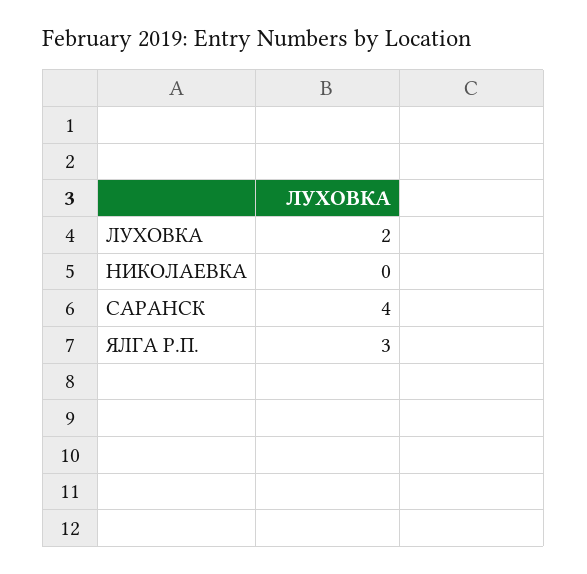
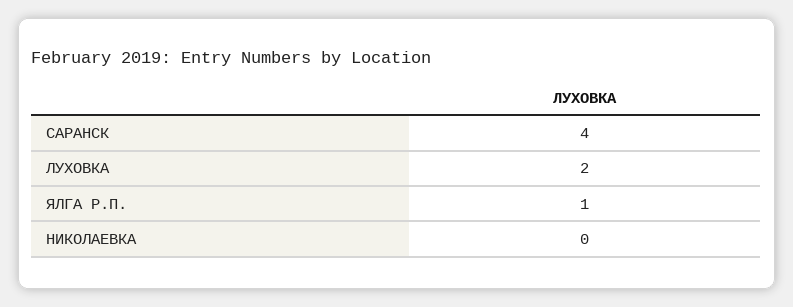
  {
    "ЛУХОВКА": 2,
    "НИКОЛАЕВКА": 0,
    "САРАНСК": 4,
-   "ЯЛГА Р.П.": 3
+   "ЯЛГА Р.П.": 1
  }

